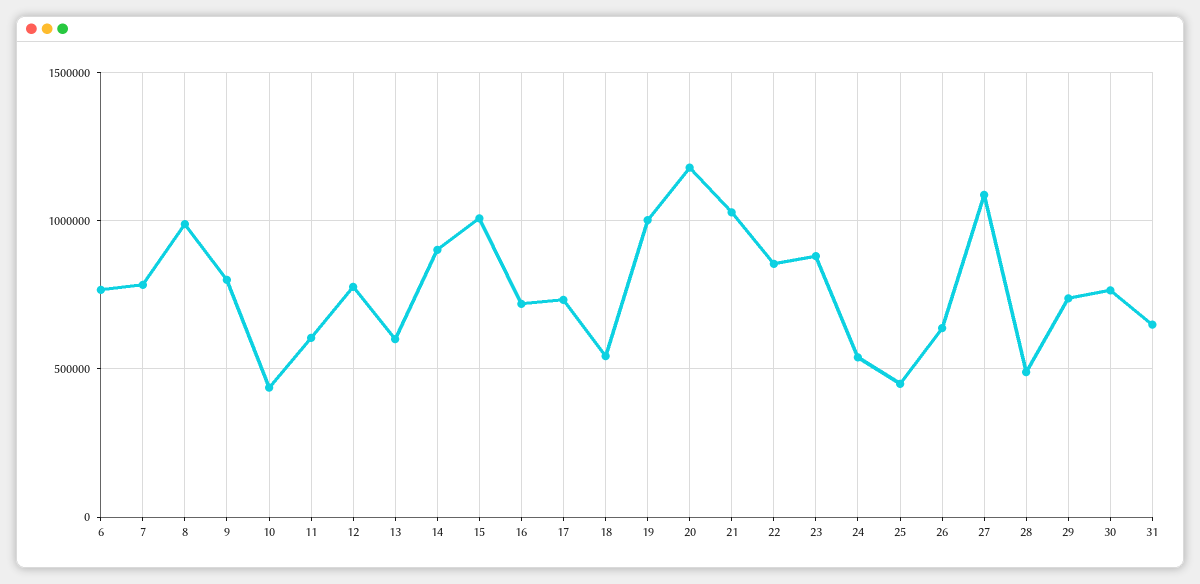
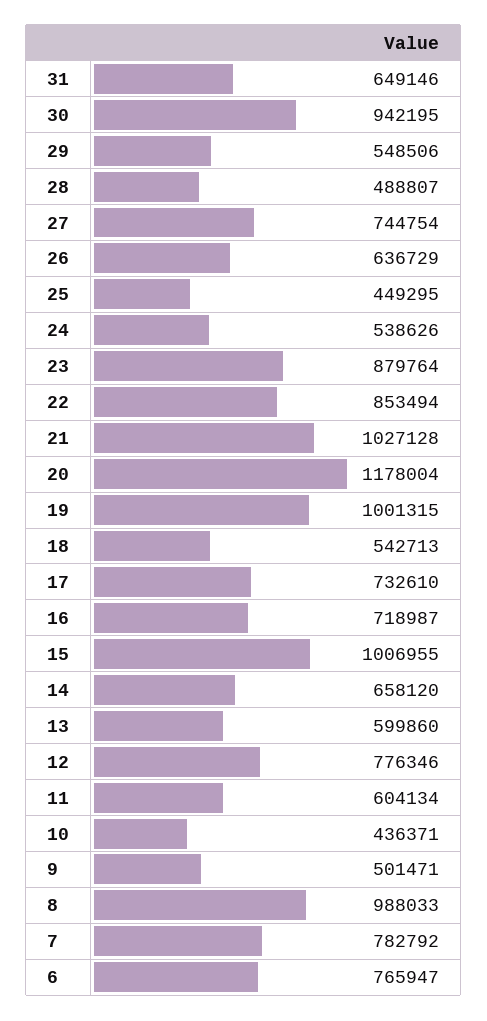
  {
    "6": 765947,
    "7": 782792,
    "8": 988033,
-   "9": 800000,
+   "9": 501471,
    "10": 436371,
    "11": 604134,
    "12": 776346,
    "13": 599860,
-   "14": 900000,
+   "14": 658120,
    "15": 1006955,
    "16": 718987,
    "17": 732610,
    "18": 542713,
    "19": 1001315,
    "20": 1178004,
    "21": 1027128,
    "22": 853494,
    "23": 879764,
    "24": 538626,
    "25": 449295,
    "26": 636729,
-   "27": 1100000,
+   "27": 744754,
    "28": 488807,
-   "29": 750000,
+   "29": 548506,
-   "30": 750000,
+   "30": 942195,
    "31": 649146
  }

